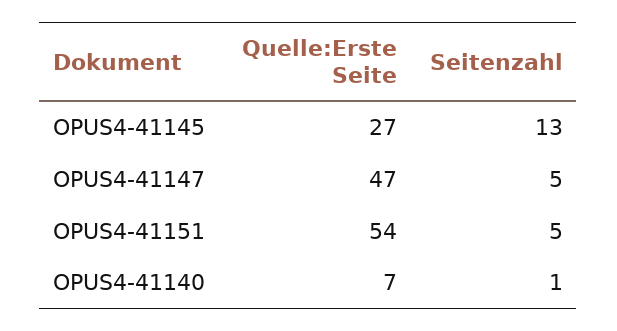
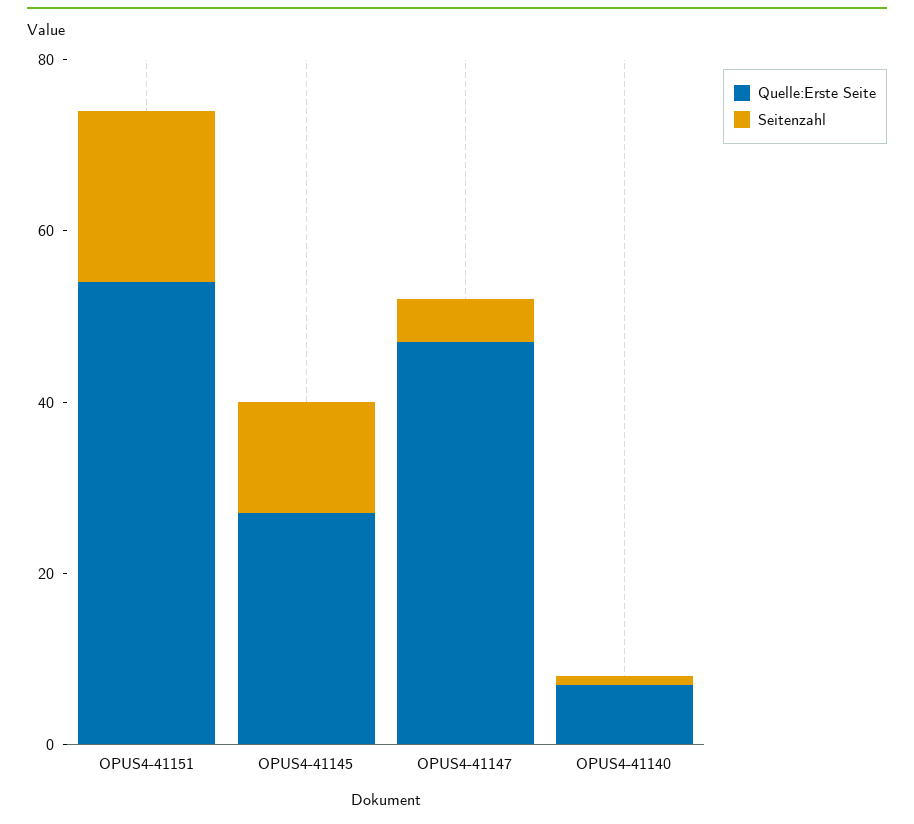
  {
    "Quelle:Erste Seite": {
      "OPUS4-41145": 27,
      "OPUS4-41147": 47,
      "OPUS4-41151": 54,
      "OPUS4-41140": 7
    },
    "Seitenzahl": {
      "OPUS4-41145": 13,
      "OPUS4-41147": 5,
-     "OPUS4-41151": 5,
+     "OPUS4-41151": 20,
      "OPUS4-41140": 1
    }
  }

